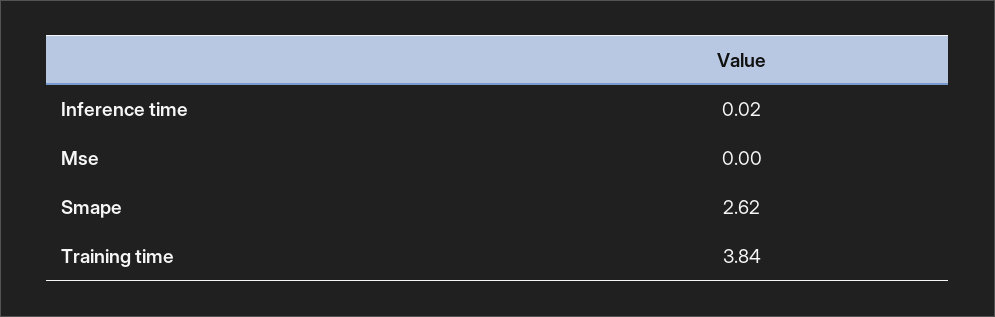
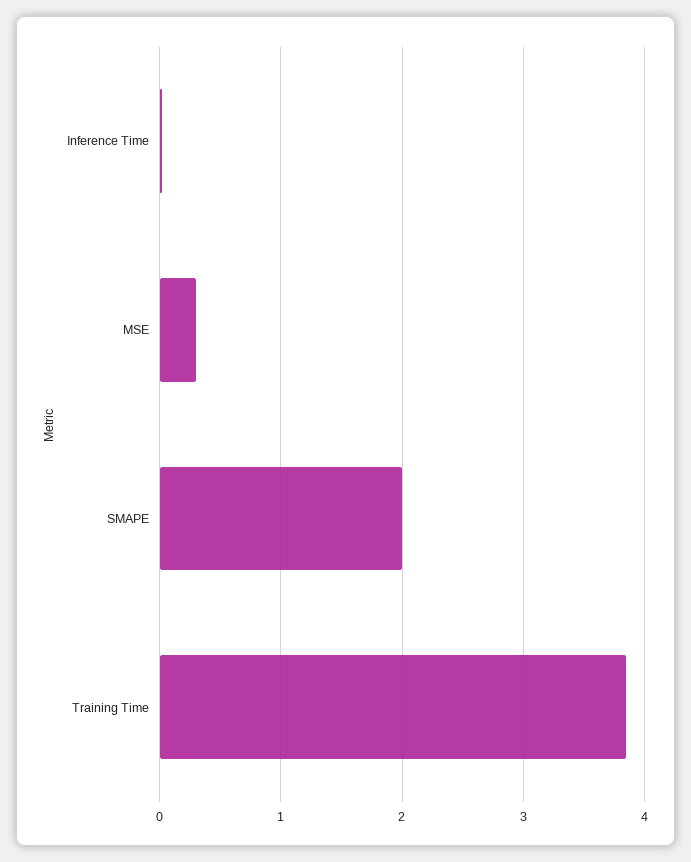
  {
    "Inference time": 0.02,
-   "Mse": 0,
+   "Mse": 0.3,
-   "Smape": 2.62,
+   "Smape": 2,
    "Training time": 3.84
  }

